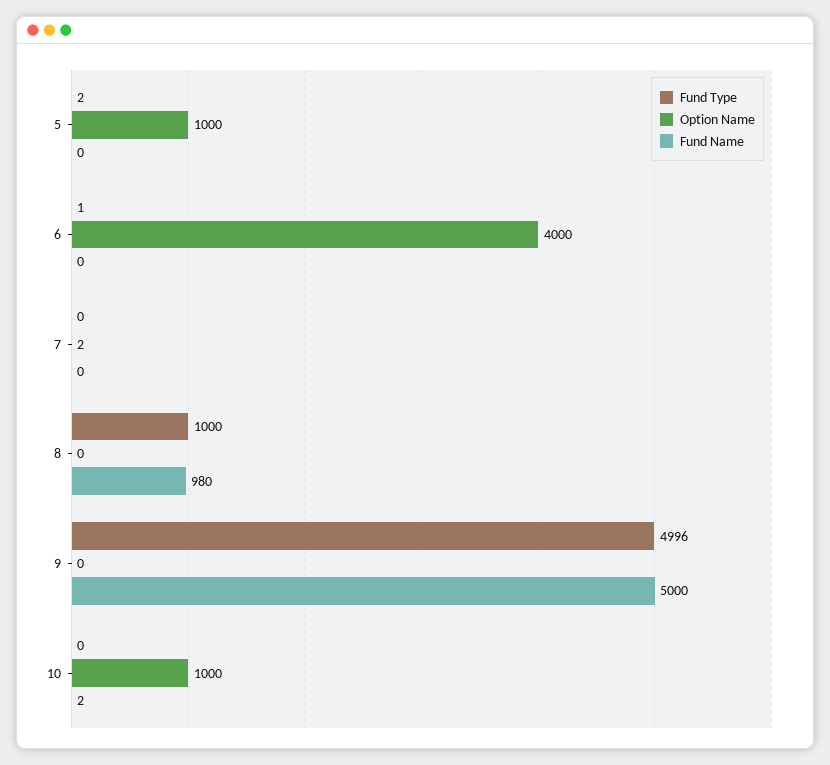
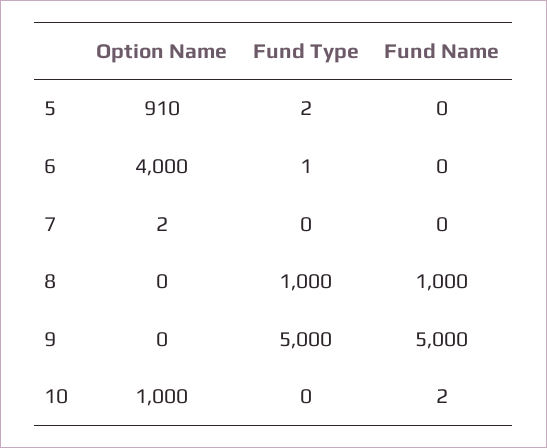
  {
    "Fund Type": {
      "5": 2,
      "6": 1,
      "7": 0,
      "8": 1000,
-     "9": 4996,
+     "9": 5000,
      "10": 0
    },
    "Option Name": {
-     "5": 1000,
+     "5": 910,
      "6": 4000,
      "7": 2,
      "8": 0,
      "9": 0,
      "10": 1000
    },
    "Fund Name": {
      "5": 0,
      "6": 0,
      "7": 0,
-     "8": 980,
+     "8": 1000,
      "9": 5000,
      "10": 2
    }
  }

